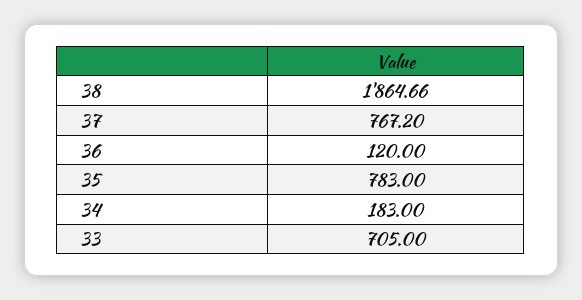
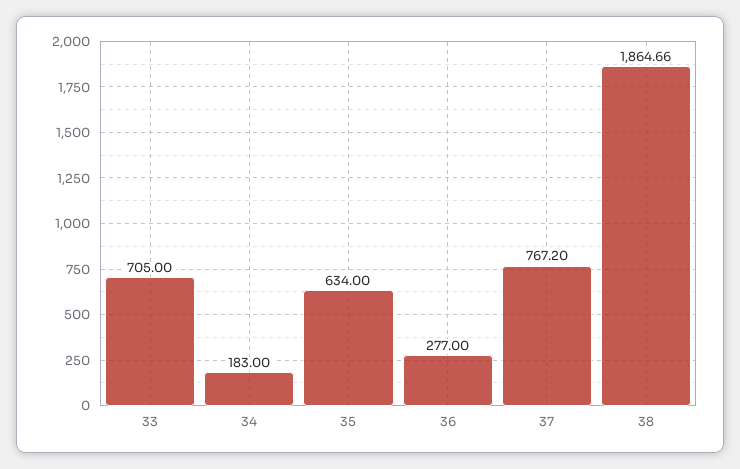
  {
    "38": 1864.66,
    "37": 767.2,
-   "36": 120,
+   "36": 277,
-   "35": 783,
+   "35": 634,
    "34": 183,
    "33": 705
  }

